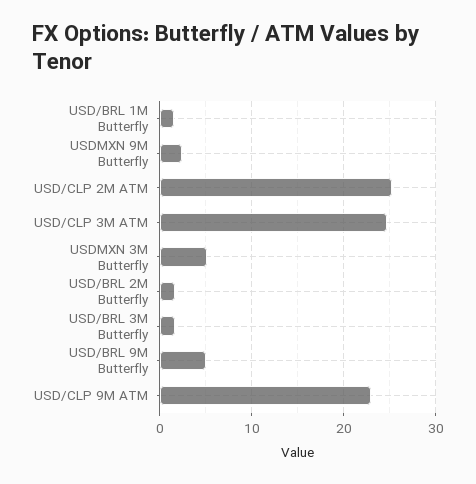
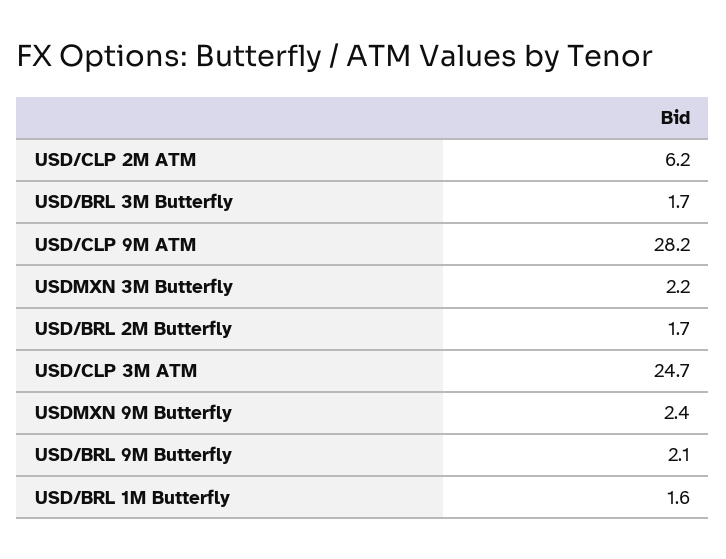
  {
    "USD/BRL 1M Butterfly": 1.6,
    "USDMXN 9M Butterfly": 2.4,
-   "USD/CLP 2M ATM": 25,
+   "USD/CLP 2M ATM": 6.2,
    "USD/CLP 3M ATM": 24.7,
-   "USDMXN 3M Butterfly": 5,
+   "USDMXN 3M Butterfly": 2.2,
    "USD/BRL 2M Butterfly": 1.7,
    "USD/BRL 3M Butterfly": 1.7,
-   "USD/BRL 9M Butterfly": 5,
+   "USD/BRL 9M Butterfly": 2.1,
-   "USD/CLP 9M ATM": 23
+   "USD/CLP 9M ATM": 28.2
  }

